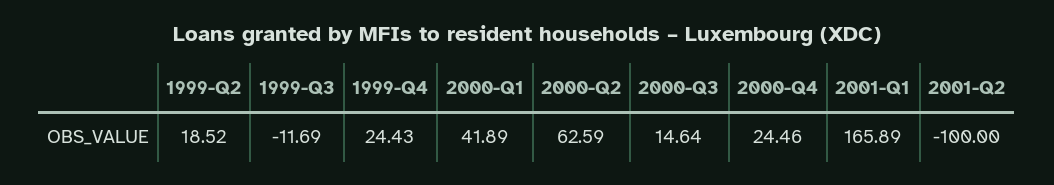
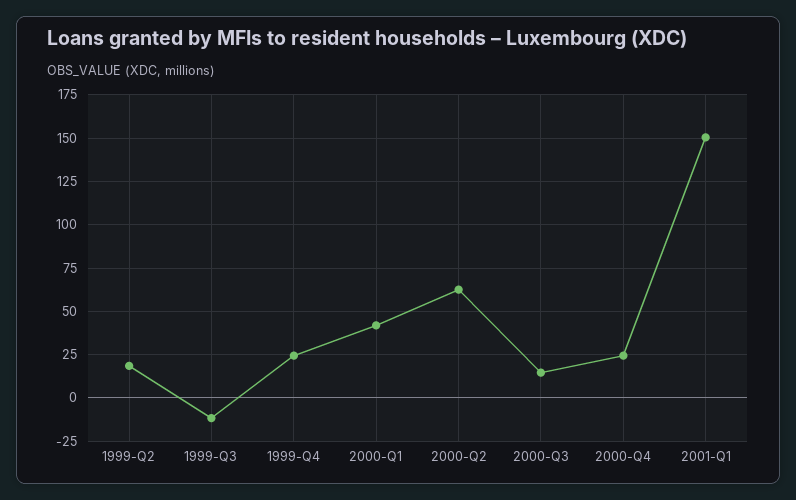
  {
    "1999-Q2": 18.52,
    "1999-Q3": -11.69,
    "1999-Q4": 24.43,
    "2000-Q1": 41.89,
    "2000-Q2": 62.59,
    "2000-Q3": 14.64,
    "2000-Q4": 24.46,
-   "2001-Q1": 165.89,
+   "2001-Q1": 150
-   "2001-Q2": -100
  }

